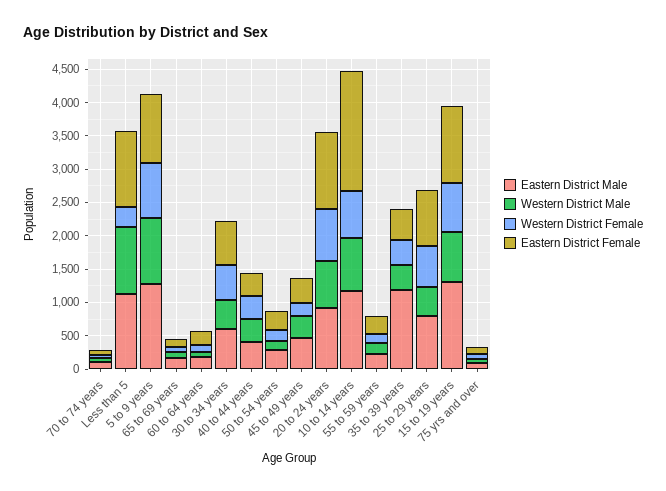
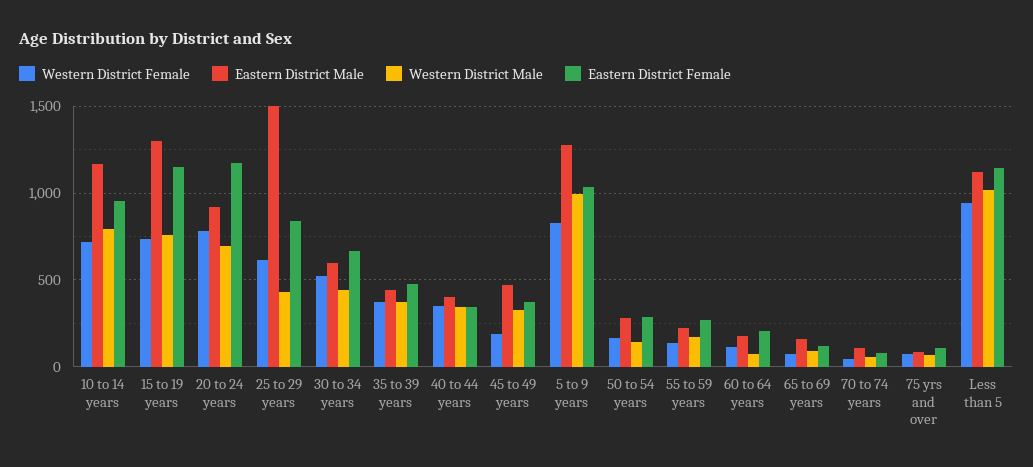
  {
    "Eastern District Male": {
      "70 to 74 years": 100,
      "Less than 5": 1100,
      "5 to 9 years": 1300,
      "65 to 69 years": 150,
      "60 to 64 years": 200,
      "30 to 34 years": 600,
      "40 to 44 years": 400,
      "50 to 54 years": 300,
      "45 to 49 years": 450,
      "20 to 24 years": 900,
      "10 to 14 years": 1150,
      "55 to 59 years": 250,
-     "35 to 39 years": 1250,
+     "35 to 39 years": 450,
-     "25 to 29 years": 750,
+     "25 to 29 years": 1500,
      "15 to 19 years": 1300,
      "75 yrs and over": 100
    },
    "Western District Male": {
      "70 to 74 years": 50,
      "Less than 5": 1000,
      "5 to 9 years": 1000,
      "65 to 69 years": 100,
      "60 to 64 years": 100,
      "30 to 34 years": 450,
      "40 to 44 years": 350,
      "50 to 54 years": 150,
      "45 to 49 years": 350,
      "20 to 24 years": 700,
      "10 to 14 years": 800,
      "55 to 59 years": 150,
      "35 to 39 years": 400,
      "25 to 29 years": 450,
      "15 to 19 years": 750,
      "75 yrs and over": 50
    },
    "Western District Female": {
      "70 to 74 years": 50,
-     "Less than 5": 250,
+     "Less than 5": 950,
      "5 to 9 years": 850,
      "65 to 69 years": 100,
      "60 to 64 years": 100,
      "30 to 34 years": 500,
      "40 to 44 years": 350,
      "50 to 54 years": 150,
      "45 to 49 years": 200,
      "20 to 24 years": 800,
      "10 to 14 years": 700,
      "55 to 59 years": 150,
      "35 to 39 years": 350,
      "25 to 29 years": 600,
      "15 to 19 years": 750,
      "75 yrs and over": 50
    },
    "Eastern District Female": {
      "70 to 74 years": 100,
      "Less than 5": 1150,
      "5 to 9 years": 1050,
      "65 to 69 years": 100,
      "60 to 64 years": 200,
      "30 to 34 years": 650,
      "40 to 44 years": 350,
      "50 to 54 years": 300,
      "45 to 49 years": 400,
      "20 to 24 years": 1150,
-     "10 to 14 years": 1750,
+     "10 to 14 years": 950,
      "55 to 59 years": 250,
      "35 to 39 years": 500,
      "25 to 29 years": 850,
      "15 to 19 years": 1150,
      "75 yrs and over": 100
    }
  }

